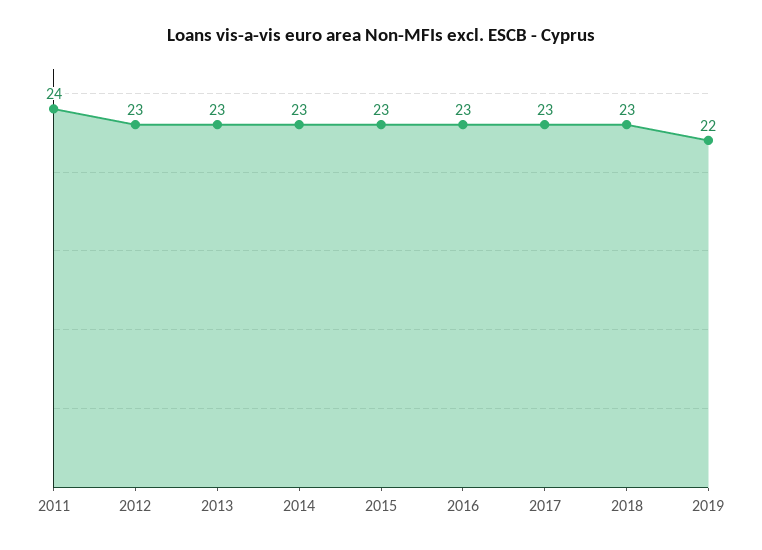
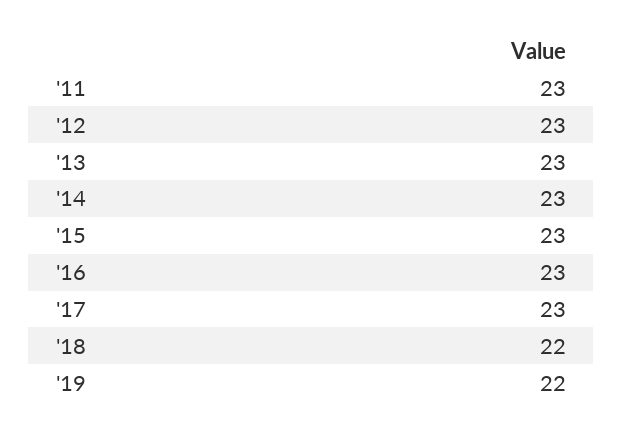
  {
-   "2011": 24,
+   "2011": 23,
    "2012": 23,
    "2013": 23,
    "2014": 23,
    "2015": 23,
    "2016": 23,
    "2017": 23,
-   "2018": 23,
+   "2018": 22,
    "2019": 22
  }

